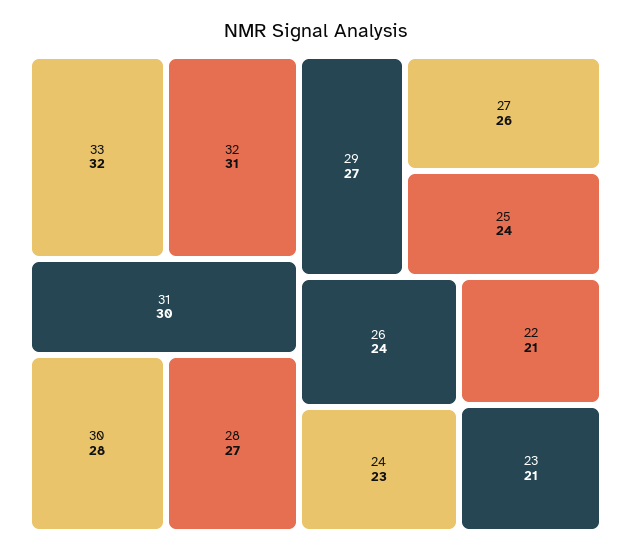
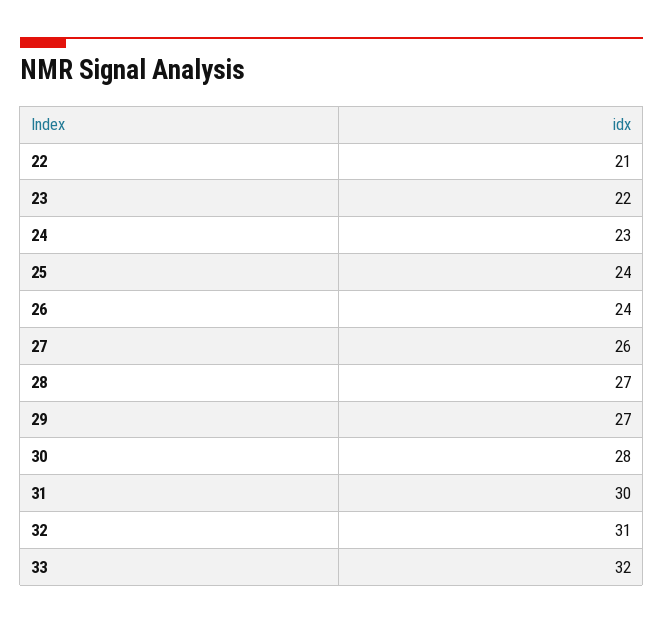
  {
    "33": 32,
    "32": 31,
    "31": 30,
    "30": 28,
    "28": 27,
    "29": 27,
    "27": 26,
    "25": 24,
    "26": 24,
    "24": 23,
    "22": 21,
-   "23": 21
+   "23": 22
  }

